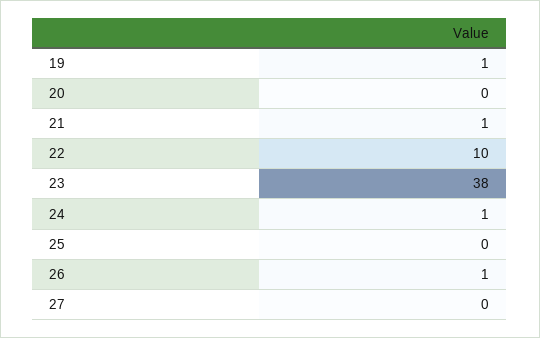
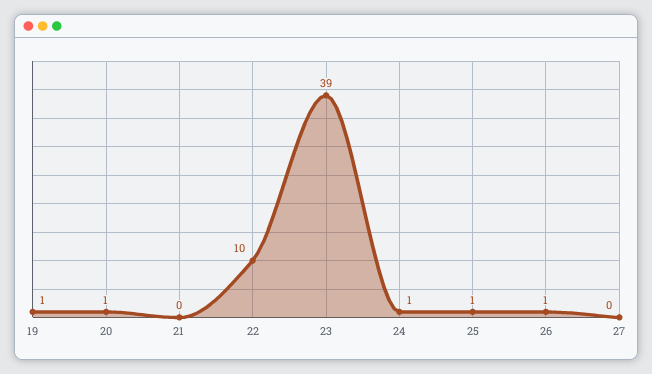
  {
    "19": 1,
-   "20": 0,
+   "20": 1,
-   "21": 1,
+   "21": 0,
    "22": 10,
-   "23": 38,
+   "23": 39,
    "24": 1,
-   "25": 0,
+   "25": 1,
    "26": 1,
    "27": 0
  }

